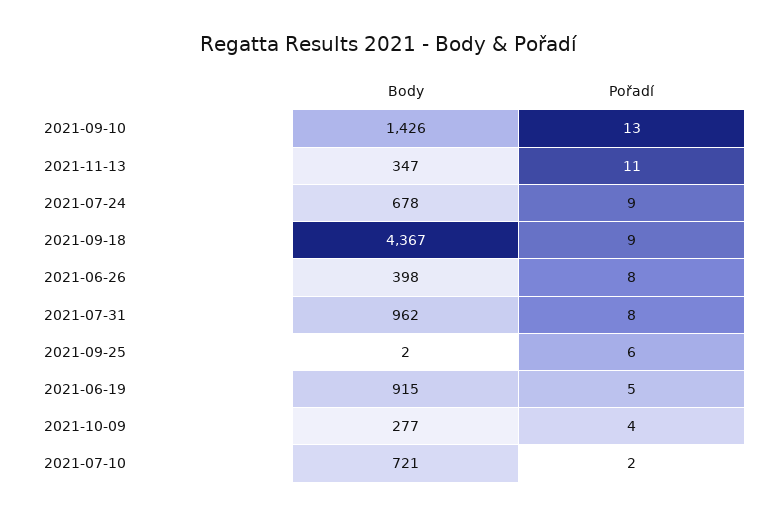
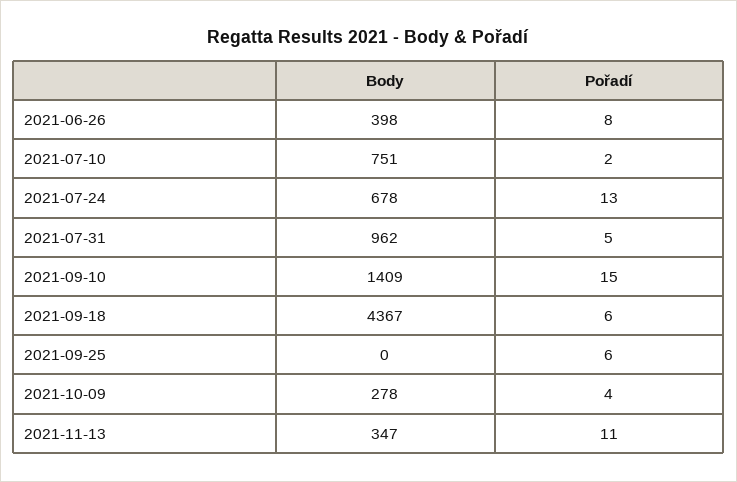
  {
    "Body": {
-     "2021-09-10": 1426,
+     "2021-09-10": 1409,
      "2021-11-13": 347,
      "2021-07-24": 678,
      "2021-09-18": 4367,
      "2021-06-26": 398,
      "2021-07-31": 962,
-     "2021-09-25": 2,
+     "2021-09-25": 0,
-     "2021-06-19": 915,
-     "2021-10-09": 277,
+     "2021-10-09": 278,
-     "2021-07-10": 721
+     "2021-07-10": 751
    },
    "Pořadí": {
-     "2021-09-10": 13,
+     "2021-09-10": 15,
      "2021-11-13": 11,
-     "2021-07-24": 9,
+     "2021-07-24": 13,
-     "2021-09-18": 9,
+     "2021-09-18": 6,
      "2021-06-26": 8,
-     "2021-07-31": 8,
+     "2021-07-31": 5,
      "2021-09-25": 6,
-     "2021-06-19": 5,
      "2021-10-09": 4,
      "2021-07-10": 2
    }
  }

